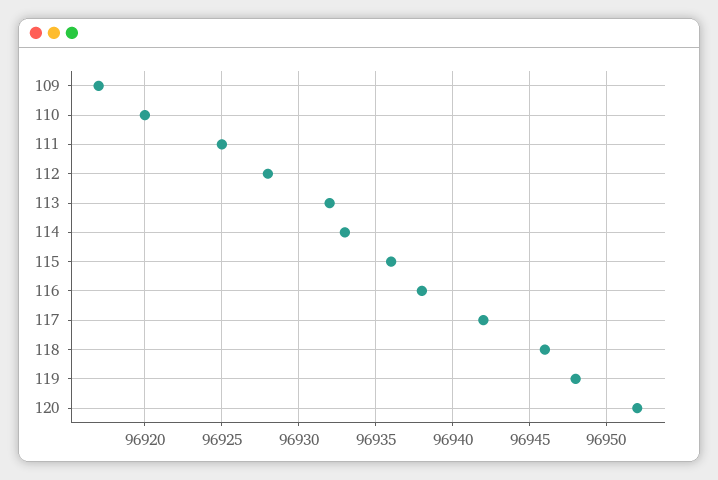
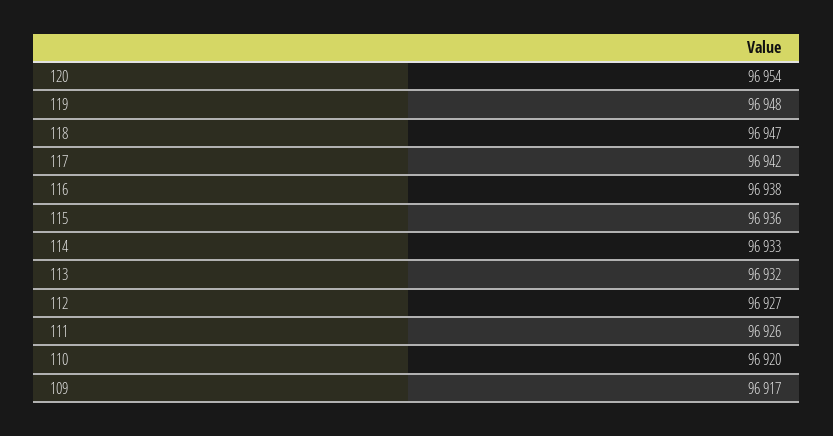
  {
    "109": 96917,
    "110": 96920,
-   "111": 96925,
+   "111": 96926,
-   "112": 96928,
+   "112": 96927,
    "113": 96932,
    "114": 96933,
    "115": 96936,
    "116": 96938,
    "117": 96942,
-   "118": 96946,
+   "118": 96947,
    "119": 96948,
-   "120": 96952
+   "120": 96954
  }

